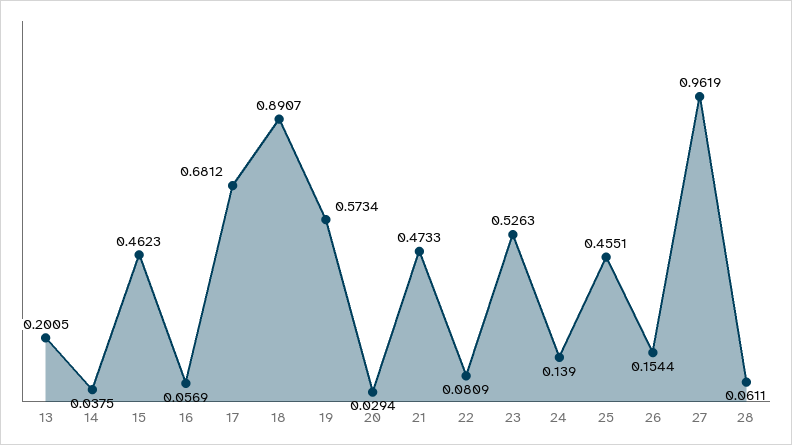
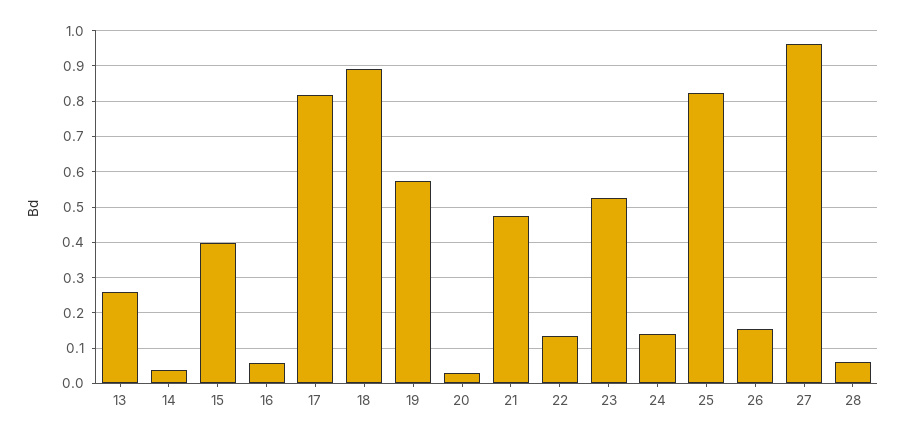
  {
-   "13": 0.2005,
+   "13": 0.26,
    "14": 0.0375,
-   "15": 0.4623,
+   "15": 0.4,
    "16": 0.0569,
-   "17": 0.6812,
+   "17": 0.82,
    "18": 0.8907,
    "19": 0.5734,
    "20": 0.0294,
    "21": 0.4733,
-   "22": 0.0809,
+   "22": 0.14,
    "23": 0.5263,
    "24": 0.139,
-   "25": 0.4551,
+   "25": 0.82,
    "26": 0.1544,
    "27": 0.9619,
    "28": 0.0611
  }

